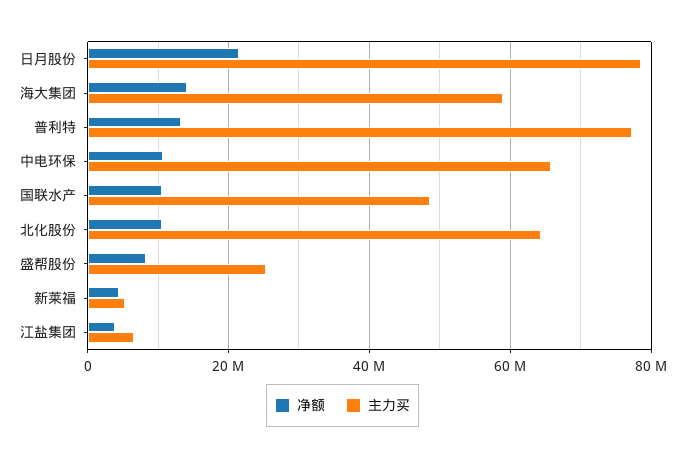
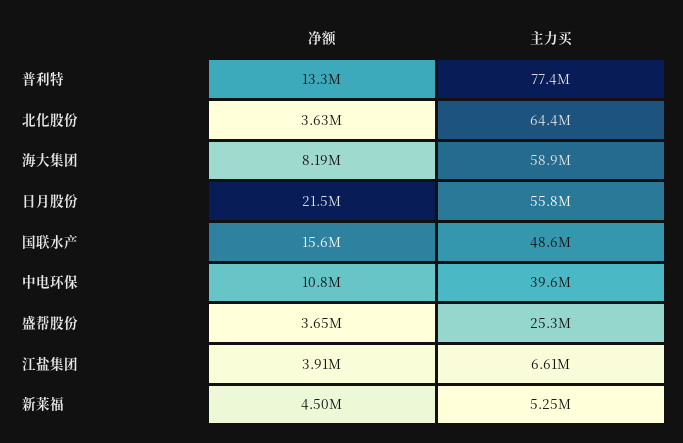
  {
    "净额": {
      "日月股份": 21500000,
-     "海大集团": 14000000,
+     "海大集团": 8190000,
      "普利特": 13300000,
      "中电环保": 10800000,
-     "国联水产": 10000000,
+     "国联水产": 15600000,
-     "北化股份": 10000000,
+     "北化股份": 3630000,
-     "盛帮股份": 8000000,
+     "盛帮股份": 3650000,
      "新莱福": 4500000,
      "江盐集团": 3910000
    },
    "主力买": {
-     "日月股份": 78000000,
+     "日月股份": 55800000,
      "海大集团": 58900000,
      "普利特": 77400000,
-     "中电环保": 66000000,
+     "中电环保": 39600000,
      "国联水产": 48600000,
      "北化股份": 64400000,
      "盛帮股份": 25300000,
      "新莱福": 5250000,
      "江盐集团": 6610000
    }
  }

